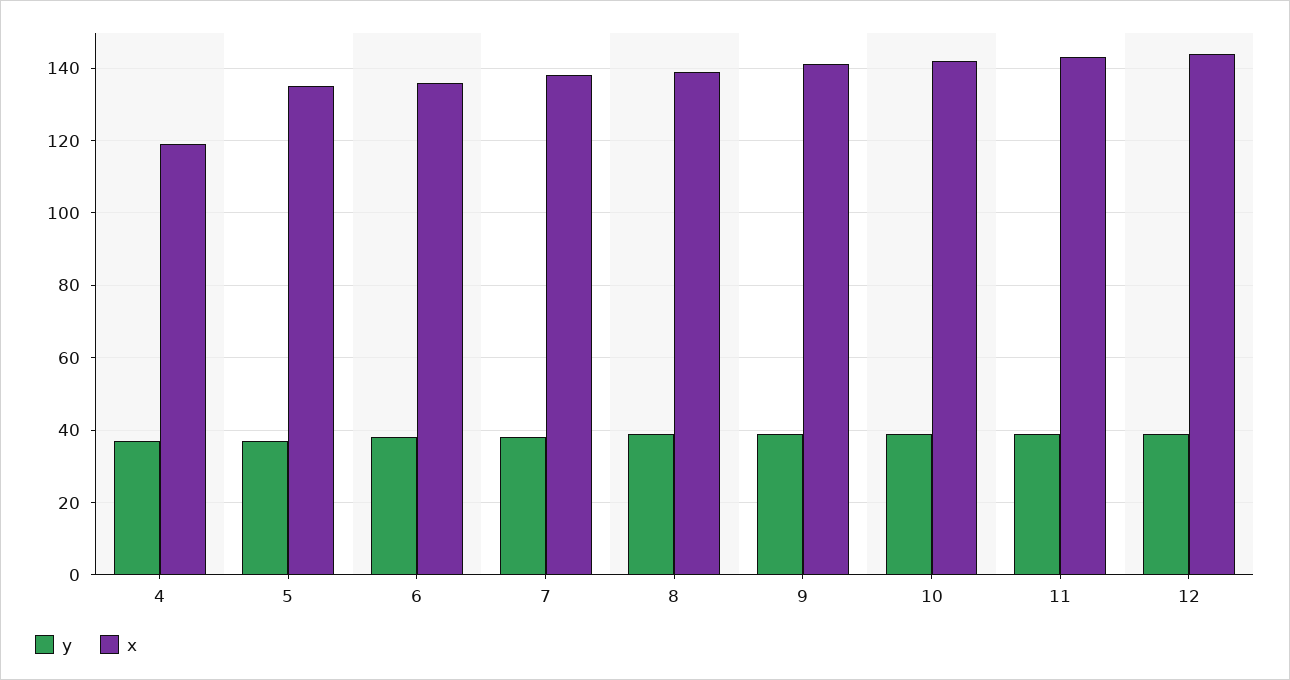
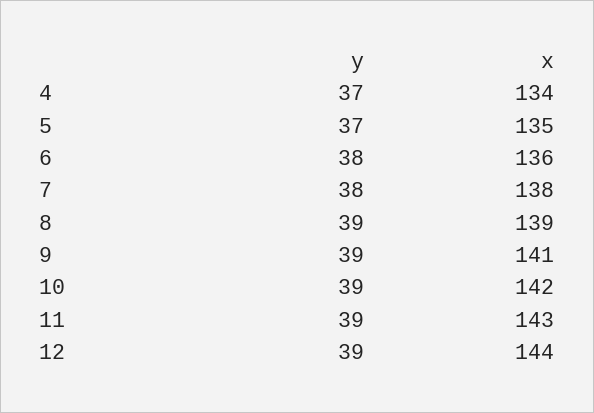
  {
    "y": {
      "4": 37,
      "5": 37,
      "6": 38,
      "7": 38,
      "8": 39,
      "9": 39,
      "10": 39,
      "11": 39,
      "12": 39
    },
    "x": {
-     "4": 120,
+     "4": 134,
      "5": 135,
      "6": 136,
      "7": 138,
      "8": 139,
      "9": 141,
      "10": 142,
      "11": 143,
      "12": 144
    }
  }

